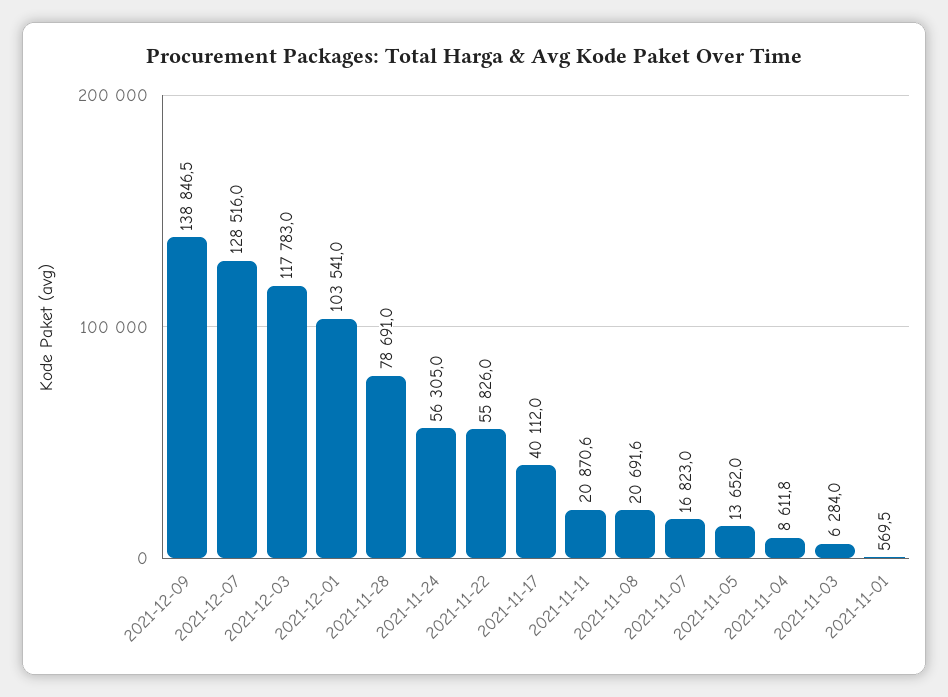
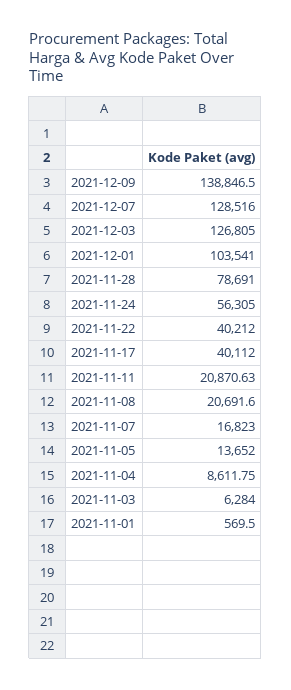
  {
    "2021-12-09": 138846.5,
    "2021-12-07": 128516,
-   "2021-12-03": 117783,
+   "2021-12-03": 126805,
    "2021-12-01": 103541,
    "2021-11-28": 78691,
    "2021-11-24": 56305,
-   "2021-11-22": 55826,
+   "2021-11-22": 40212,
    "2021-11-17": 40112,
    "2021-11-11": 20870.63,
    "2021-11-08": 20691.6,
    "2021-11-07": 16823,
    "2021-11-05": 13652,
    "2021-11-04": 8611.75,
    "2021-11-03": 6284,
    "2021-11-01": 569.5
  }

